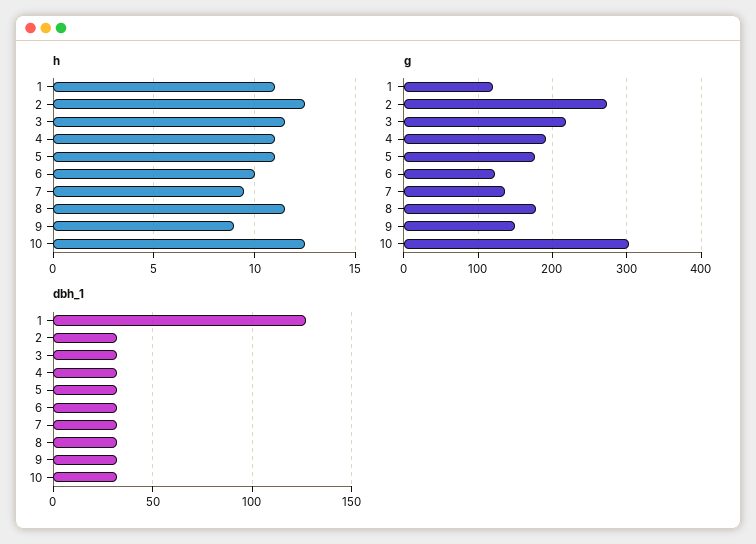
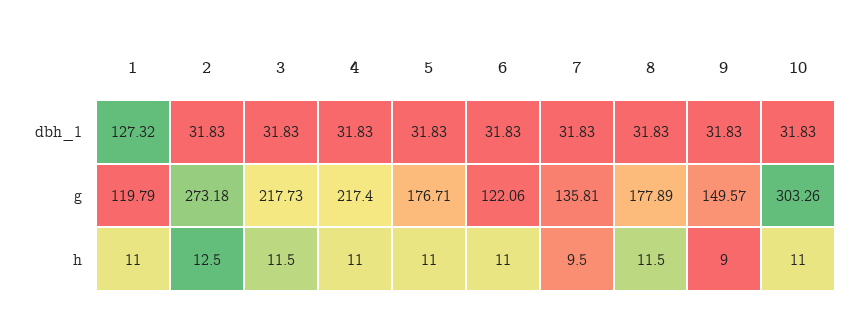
  {
    "h": {
      "1": 11,
      "2": 12.5,
      "3": 11.5,
      "4": 11,
      "5": 11,
-     "6": 10,
+     "6": 11,
      "7": 9.5,
      "8": 11.5,
      "9": 9,
-     "10": 12.5
+     "10": 11
    },
    "g": {
      "1": 119.79,
      "2": 273.18,
      "3": 217.73,
-     "4": 190,
+     "4": 217.4,
      "5": 176.71,
      "6": 122.06,
      "7": 135.81,
      "8": 177.89,
      "9": 149.57,
      "10": 303.26
    },
    "dbh_1": {
      "1": 127.32,
      "2": 31.83,
      "3": 31.83,
      "4": 31.83,
      "5": 31.83,
      "6": 31.83,
      "7": 31.83,
      "8": 31.83,
      "9": 31.83,
      "10": 31.83
    }
  }

